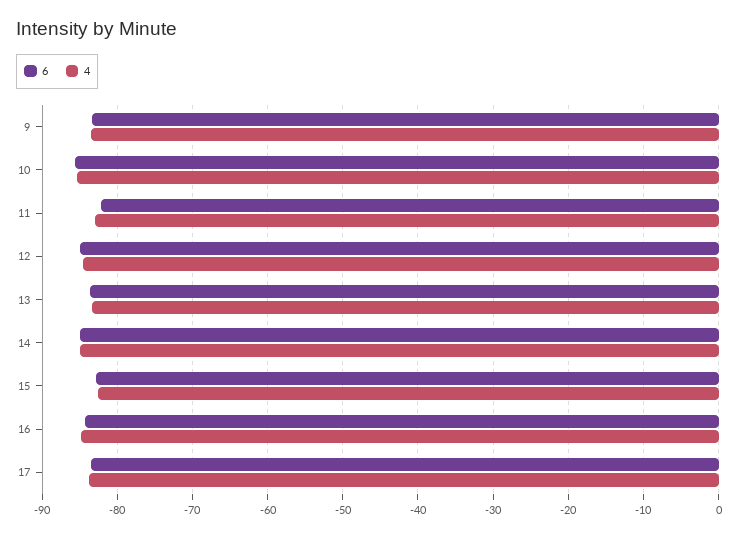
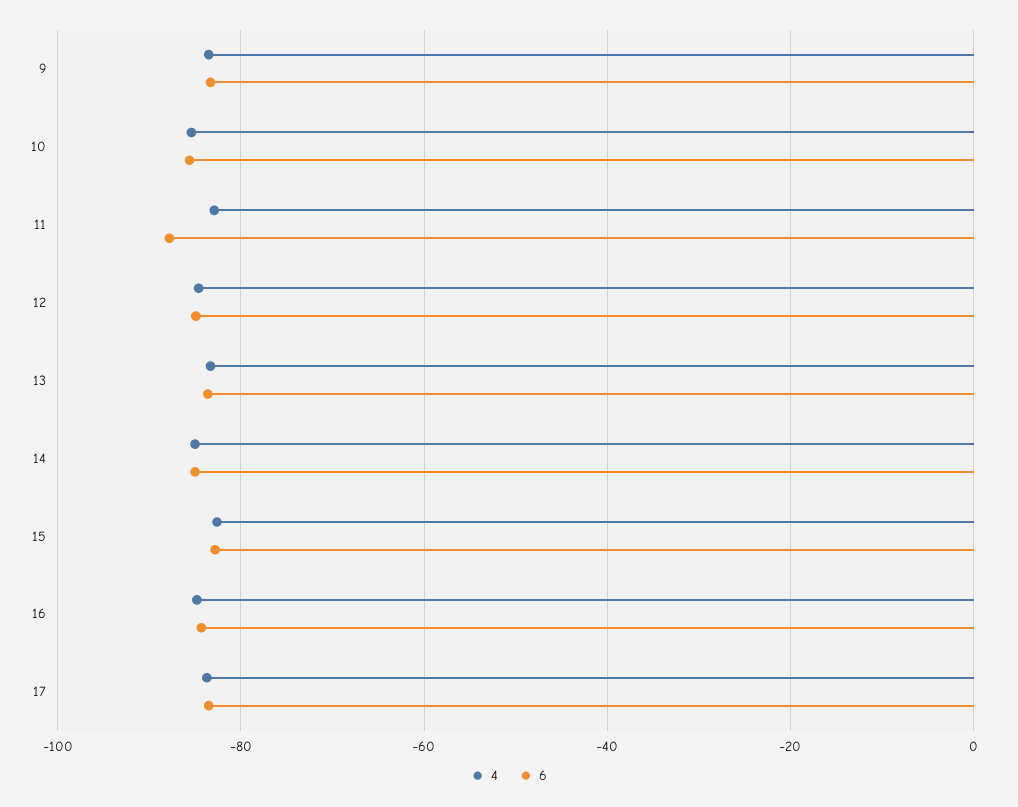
  {
    "6": {
      "9": -83,
      "10": -86,
-     "11": -82,
+     "11": -88,
      "12": -85,
      "13": -84,
      "14": -85,
      "15": -83,
      "16": -84,
      "17": -84
    },
    "4": {
      "9": -84,
      "10": -85,
      "11": -83,
      "12": -85,
      "13": -83,
      "14": -85,
      "15": -83,
      "16": -85,
      "17": -84
    }
  }

